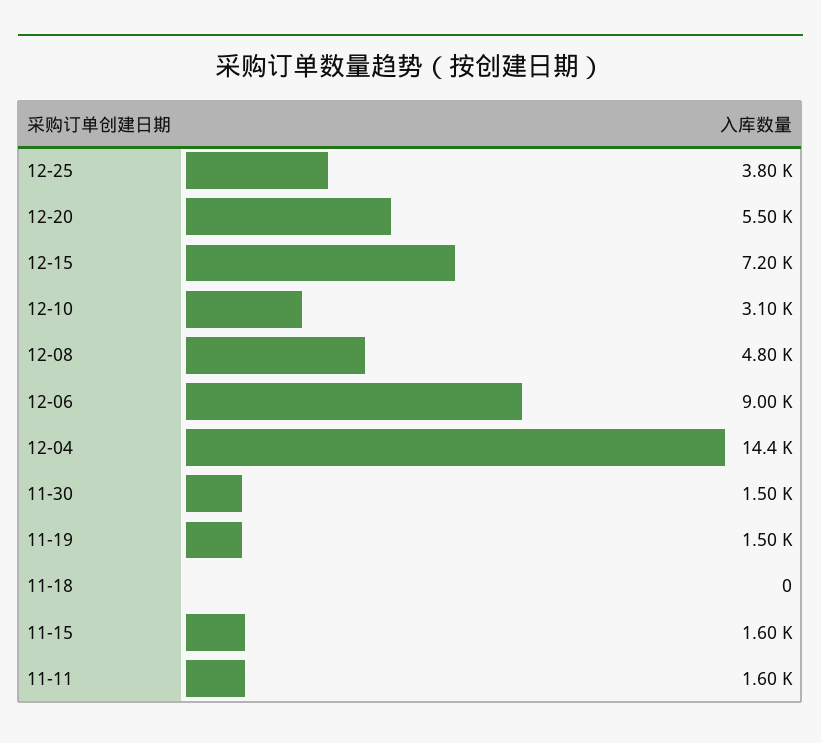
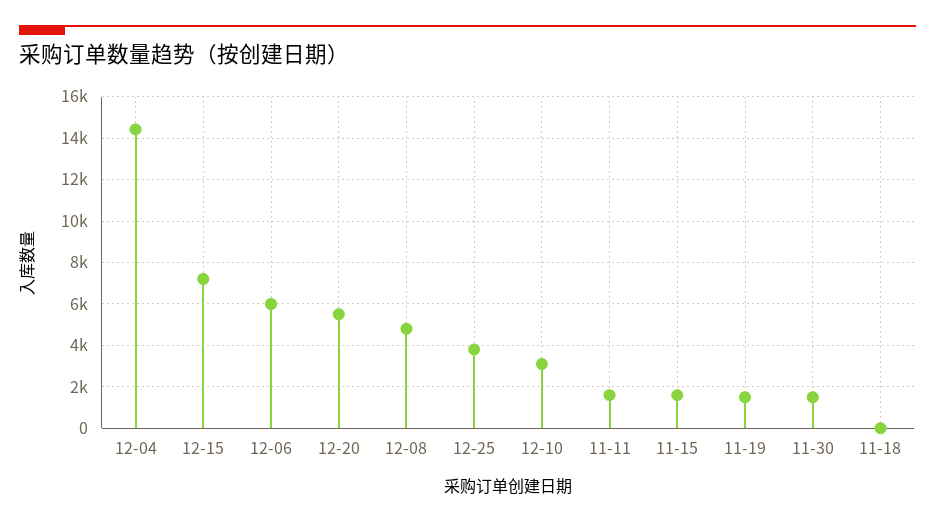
  {
    "12-25": 3800,
    "12-20": 5500,
    "12-15": 7200,
    "12-10": 3100,
    "12-08": 4800,
-   "12-06": 9000,
+   "12-06": 6000,
    "12-04": 14400,
    "11-30": 1500,
    "11-19": 1500,
    "11-18": 0,
    "11-15": 1600,
    "11-11": 1600
  }

